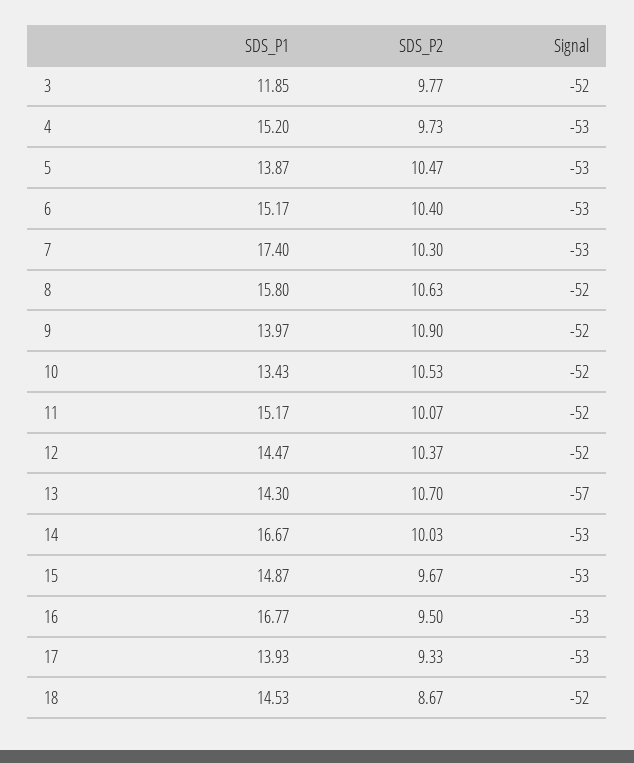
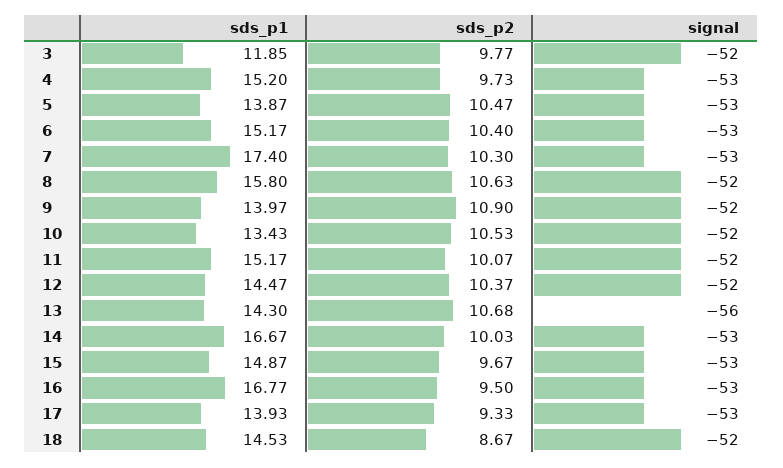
  {
    "SDS_P1": {
      "3": 11.85,
      "4": 15.2,
      "5": 13.87,
      "6": 15.17,
      "7": 17.4,
      "8": 15.8,
      "9": 13.97,
      "10": 13.43,
      "11": 15.17,
      "12": 14.47,
      "13": 14.3,
      "14": 16.67,
      "15": 14.87,
      "16": 16.77,
      "17": 13.93,
      "18": 14.53
    },
    "SDS_P2": {
      "3": 9.77,
      "4": 9.73,
      "5": 10.47,
      "6": 10.4,
      "7": 10.3,
      "8": 10.63,
      "9": 10.9,
      "10": 10.53,
      "11": 10.07,
      "12": 10.37,
-     "13": 10.7,
+     "13": 10.68,
      "14": 10.03,
      "15": 9.67,
      "16": 9.5,
      "17": 9.33,
      "18": 8.67
    },
    "Signal": {
      "3": -52,
      "4": -53,
      "5": -53,
      "6": -53,
      "7": -53,
      "8": -52,
      "9": -52,
      "10": -52,
      "11": -52,
      "12": -52,
-     "13": -57,
+     "13": -56,
      "14": -53,
      "15": -53,
      "16": -53,
      "17": -53,
      "18": -52
    }
  }

